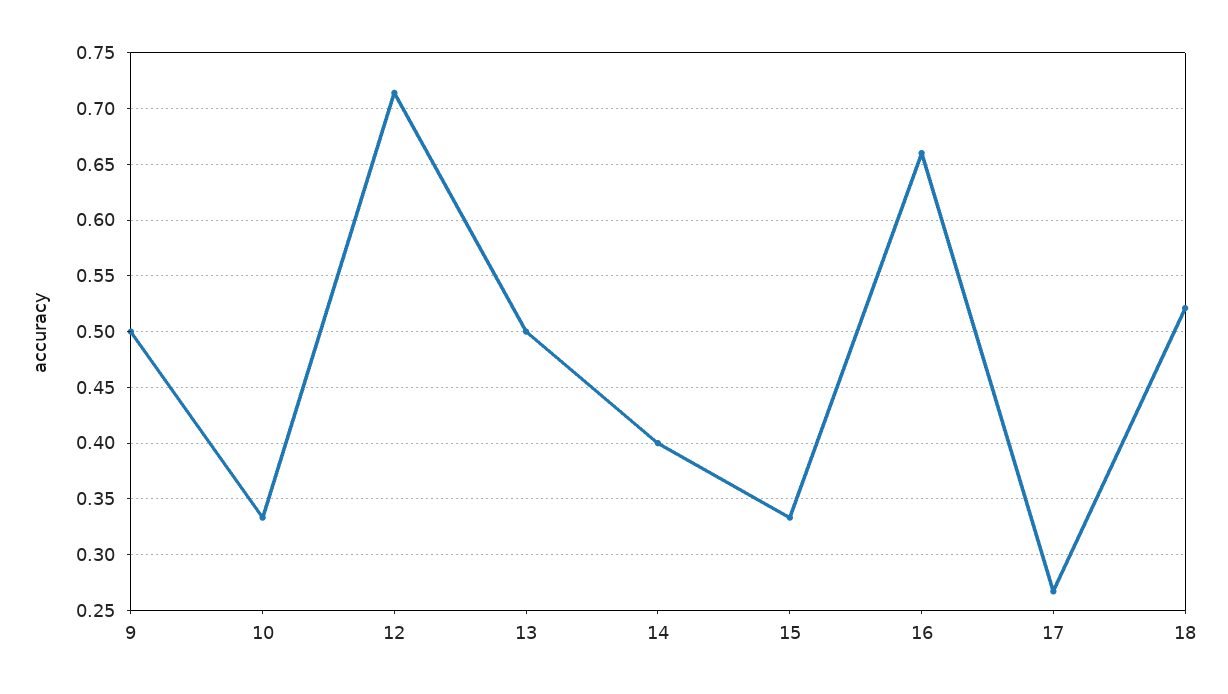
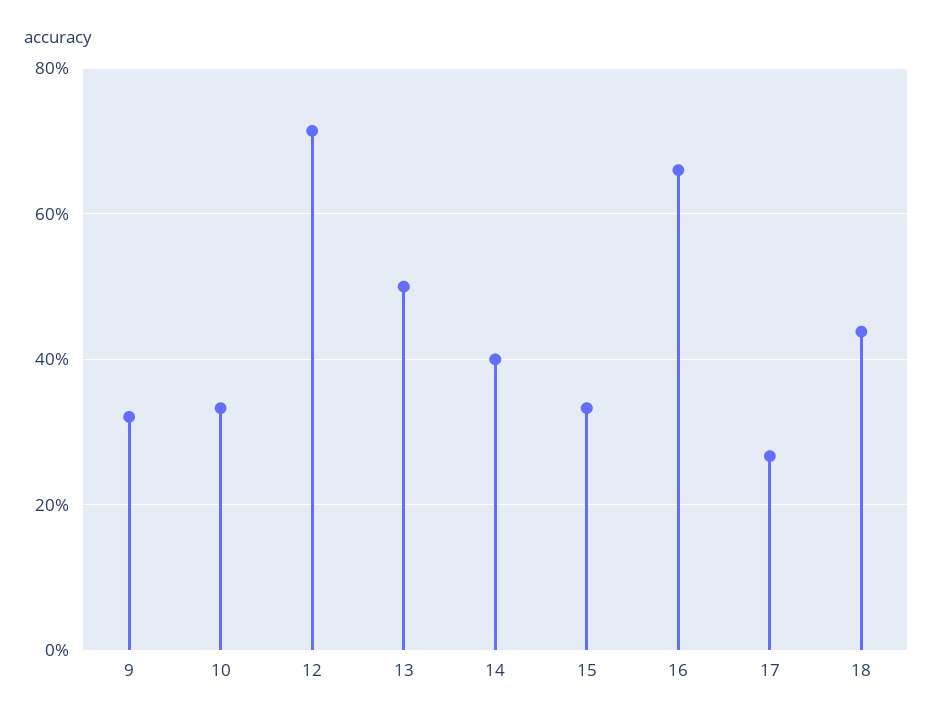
  {
-   "9": 0.5,
+   "9": 0.32,
    "10": 0.33,
    "12": 0.71,
    "13": 0.5,
    "14": 0.4,
    "15": 0.33,
    "16": 0.66,
    "17": 0.27,
-   "18": 0.52
+   "18": 0.44
  }

